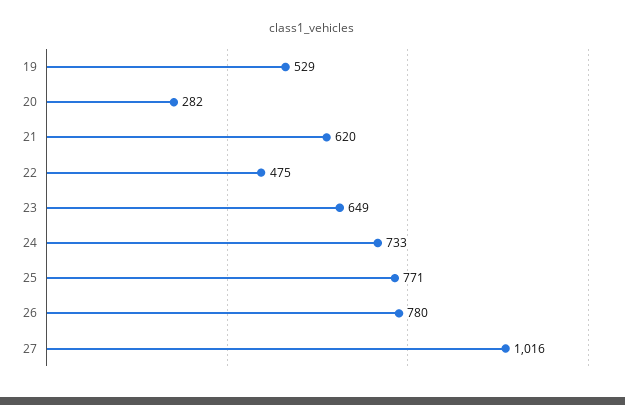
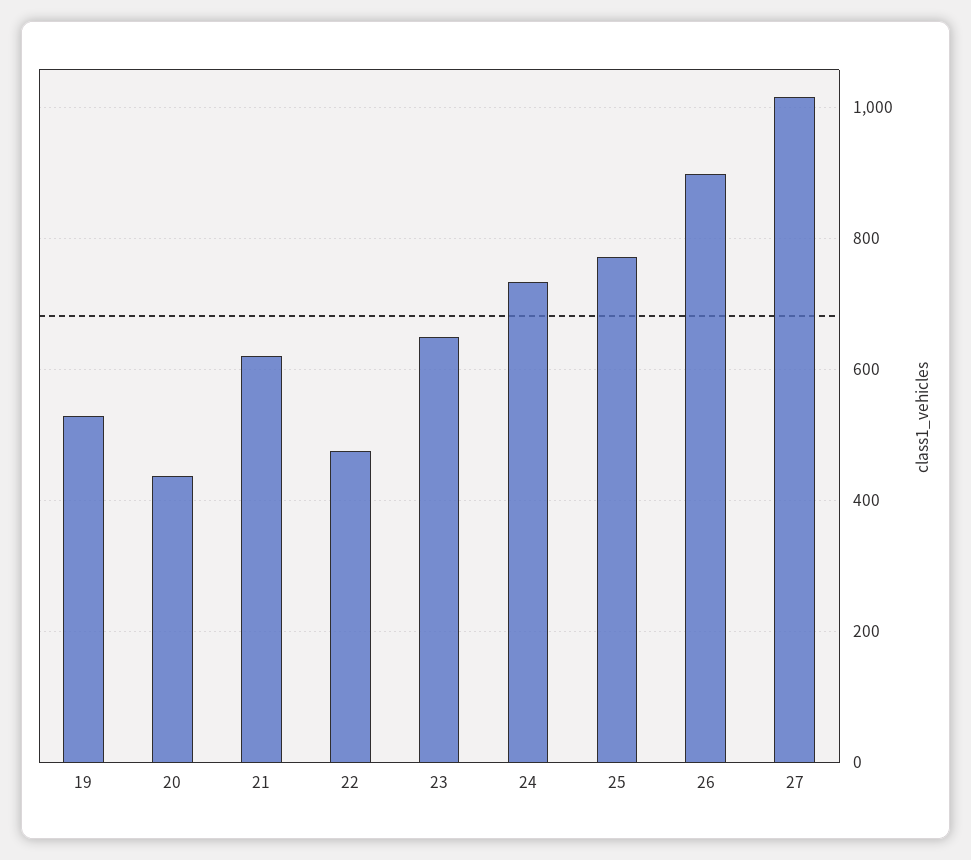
  {
    "19": 529,
-   "20": 282,
+   "20": 440,
    "21": 620,
    "22": 475,
    "23": 649,
    "24": 733,
    "25": 771,
-   "26": 780,
+   "26": 900,
    "27": 1016
  }

